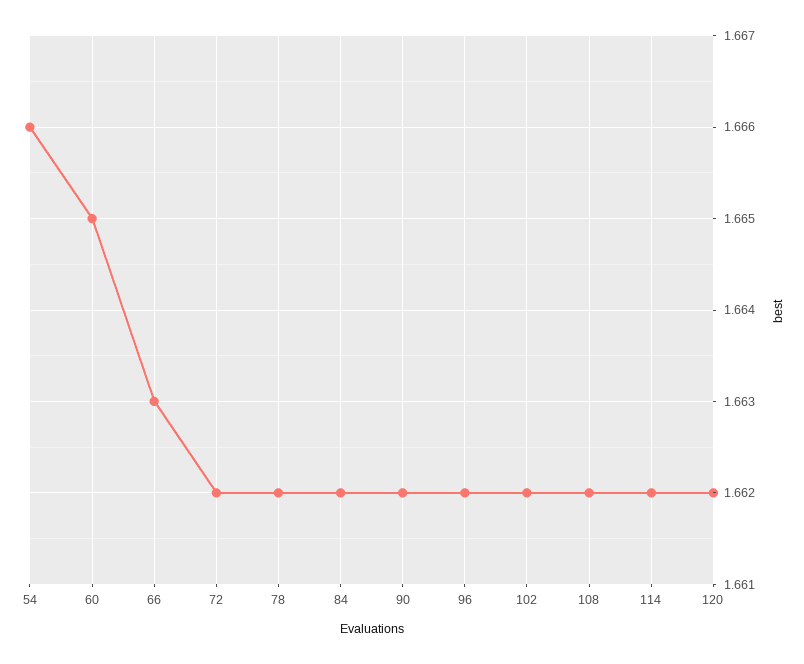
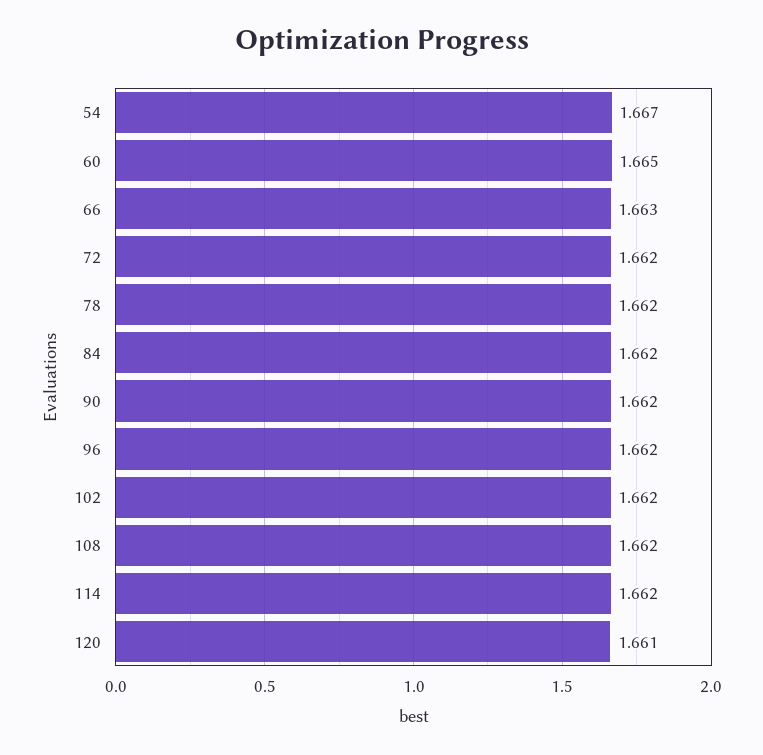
  {
-   "54": 1.666,
+   "54": 1.667,
    "60": 1.665,
    "66": 1.663,
    "72": 1.662,
    "78": 1.662,
    "84": 1.662,
    "90": 1.662,
    "96": 1.662,
    "102": 1.662,
    "108": 1.662,
    "114": 1.662,
-   "120": 1.662
+   "120": 1.661
  }

